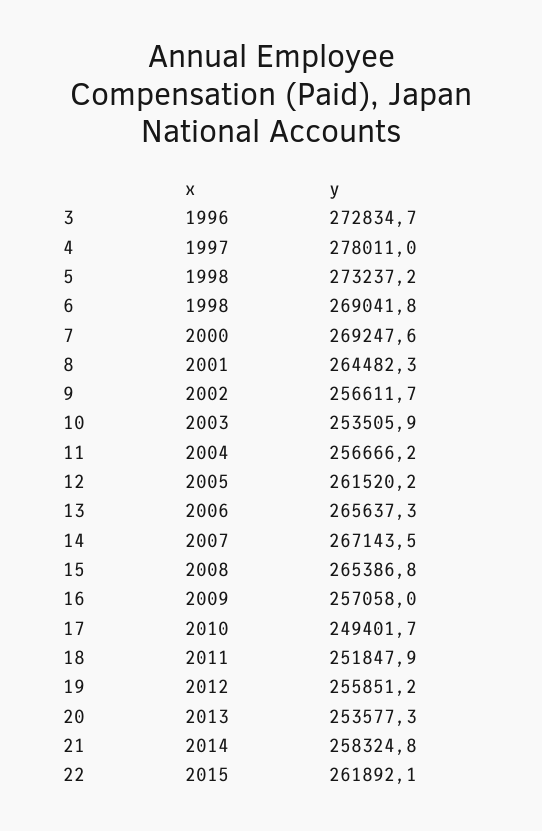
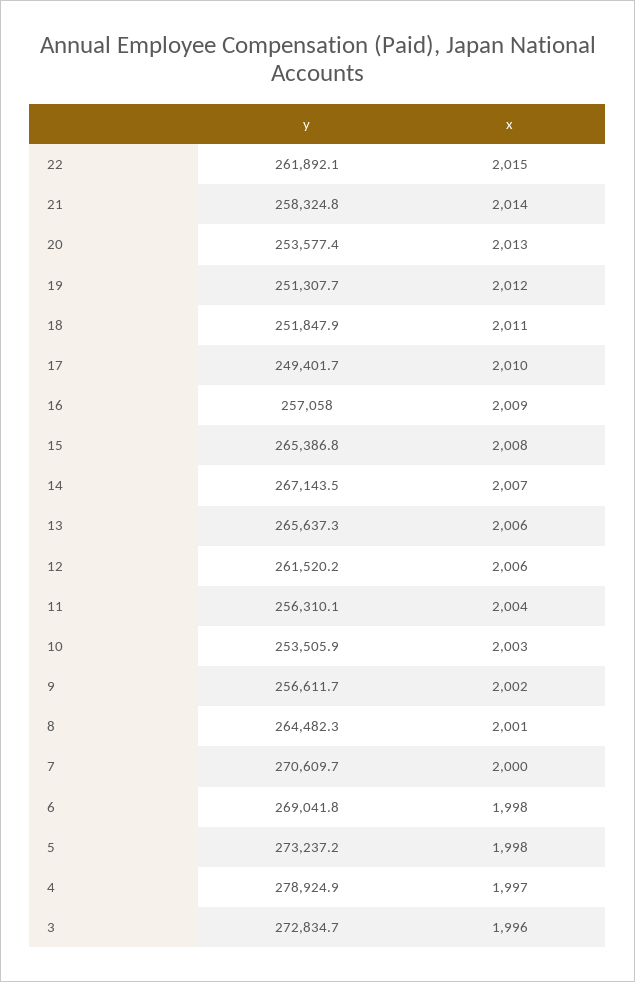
  {
    "x": {
      "3": 1996,
      "4": 1997,
      "5": 1998,
      "6": 1998,
      "7": 2000,
      "8": 2001,
      "9": 2002,
      "10": 2003,
      "11": 2004,
-     "12": 2005,
+     "12": 2006,
      "13": 2006,
      "14": 2007,
      "15": 2008,
      "16": 2009,
      "17": 2010,
      "18": 2011,
      "19": 2012,
      "20": 2013,
      "21": 2014,
      "22": 2015
    },
    "y": {
      "3": 272834.7,
-     "4": 278011,
+     "4": 278924.9,
      "5": 273237.2,
      "6": 269041.8,
-     "7": 269247.6,
+     "7": 270609.7,
      "8": 264482.3,
      "9": 256611.7,
      "10": 253505.9,
-     "11": 256666.2,
+     "11": 256310.1,
      "12": 261520.2,
      "13": 265637.3,
      "14": 267143.5,
      "15": 265386.8,
      "16": 257058,
      "17": 249401.7,
      "18": 251847.9,
-     "19": 255851.2,
+     "19": 251307.7,
-     "20": 253577.3,
+     "20": 253577.4,
      "21": 258324.8,
      "22": 261892.1
    }
  }

